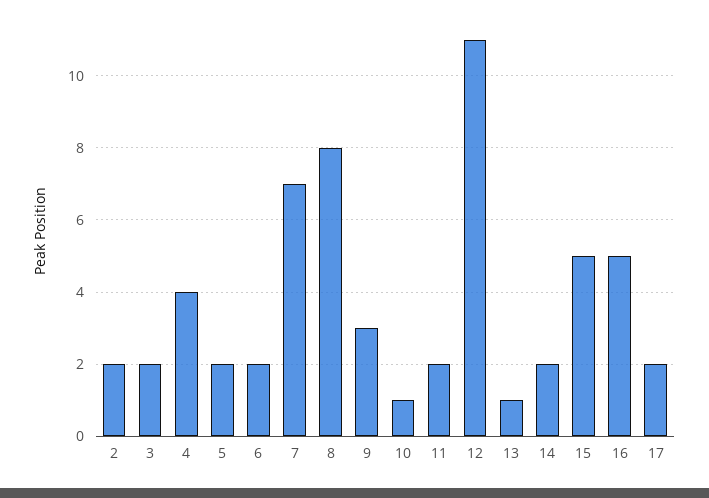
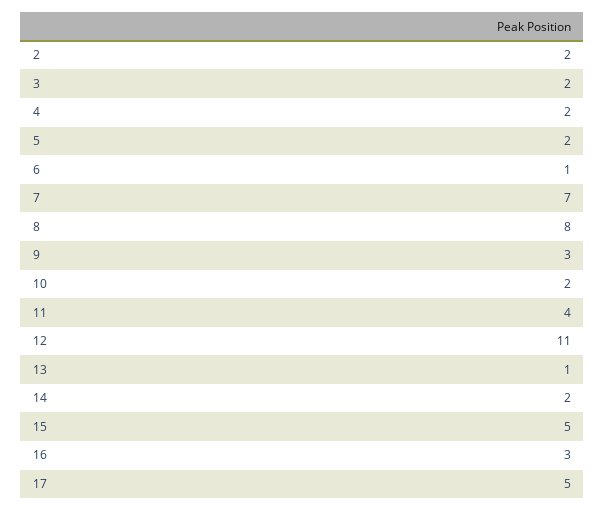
  {
    "2": 2,
    "3": 2,
-   "4": 4,
+   "4": 2,
    "5": 2,
-   "6": 2,
+   "6": 1,
    "7": 7,
    "8": 8,
    "9": 3,
-   "10": 1,
+   "10": 2,
-   "11": 2,
+   "11": 4,
    "12": 11,
    "13": 1,
    "14": 2,
    "15": 5,
-   "16": 5,
+   "16": 3,
-   "17": 2
+   "17": 5
  }

